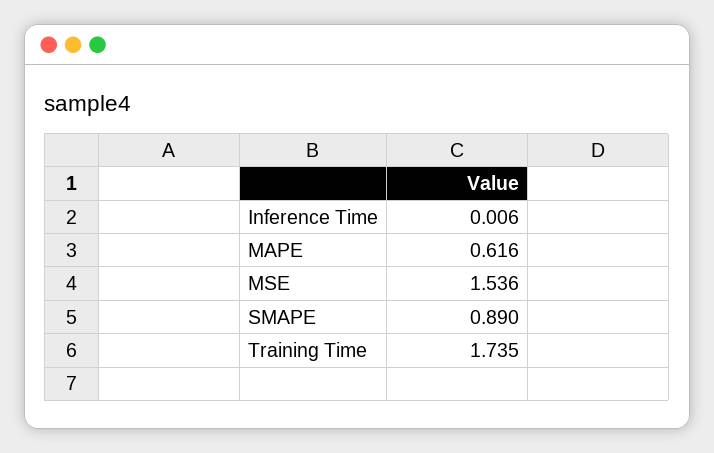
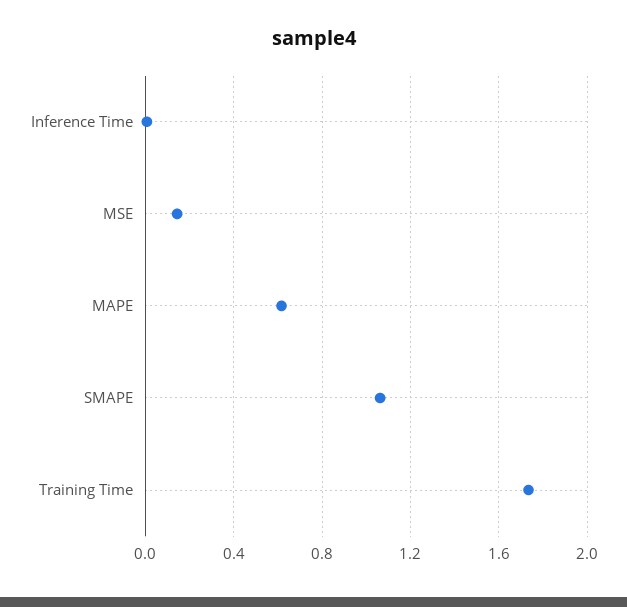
  {
    "Inference Time": 0.006,
    "MAPE": 0.616,
-   "MSE": 1.536,
+   "MSE": 0.15,
-   "SMAPE": 0.89,
+   "SMAPE": 1.05,
    "Training Time": 1.735
  }

